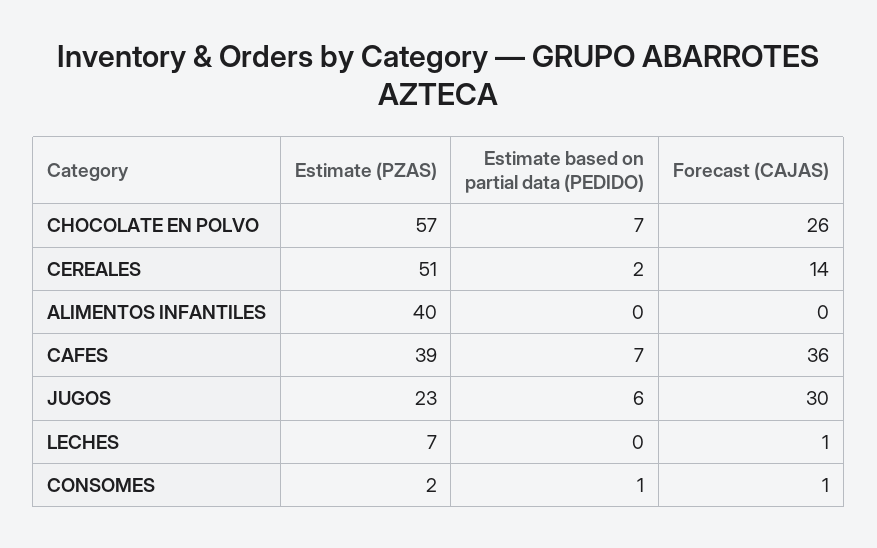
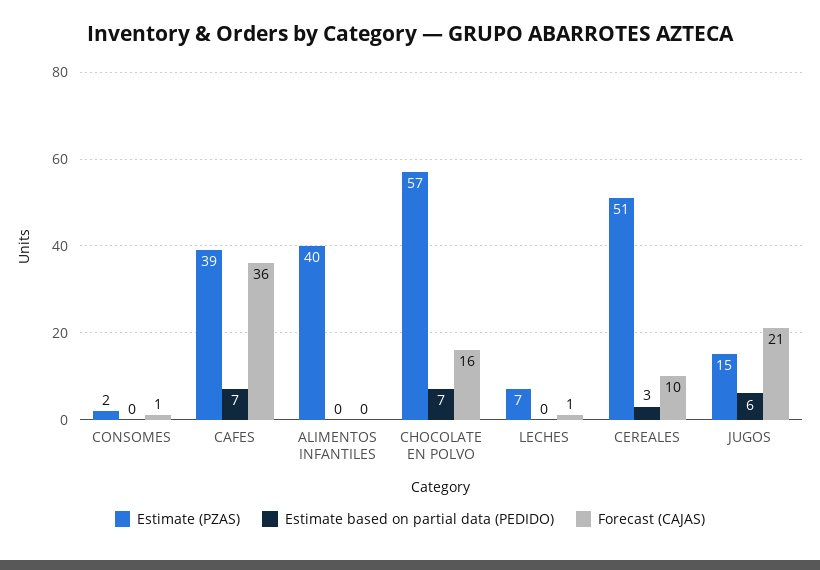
  {
    "Estimate (PZAS)": {
      "CHOCOLATE EN POLVO": 57,
      "CEREALES": 51,
      "ALIMENTOS INFANTILES": 40,
      "CAFES": 39,
-     "JUGOS": 23,
+     "JUGOS": 15,
      "LECHES": 7,
      "CONSOMES": 2
    },
    "Estimate based on partial data (PEDIDO)": {
      "CHOCOLATE EN POLVO": 7,
-     "CEREALES": 2,
+     "CEREALES": 3,
      "ALIMENTOS INFANTILES": 0,
      "CAFES": 7,
      "JUGOS": 6,
      "LECHES": 0,
-     "CONSOMES": 1
+     "CONSOMES": 0
    },
    "Forecast (CAJAS)": {
-     "CHOCOLATE EN POLVO": 26,
+     "CHOCOLATE EN POLVO": 16,
-     "CEREALES": 14,
+     "CEREALES": 10,
      "ALIMENTOS INFANTILES": 0,
      "CAFES": 36,
-     "JUGOS": 30,
+     "JUGOS": 21,
      "LECHES": 1,
      "CONSOMES": 1
    }
  }

